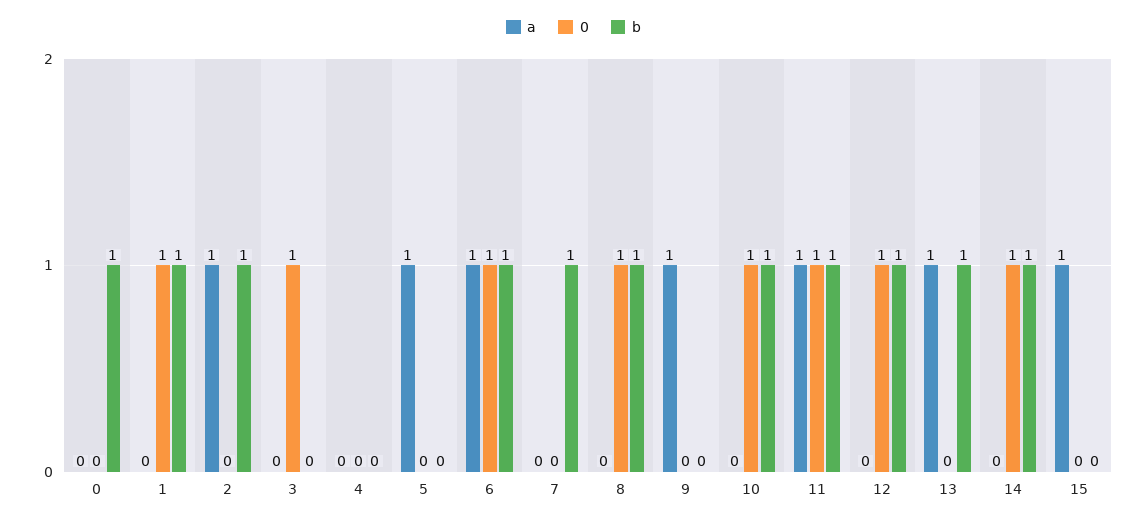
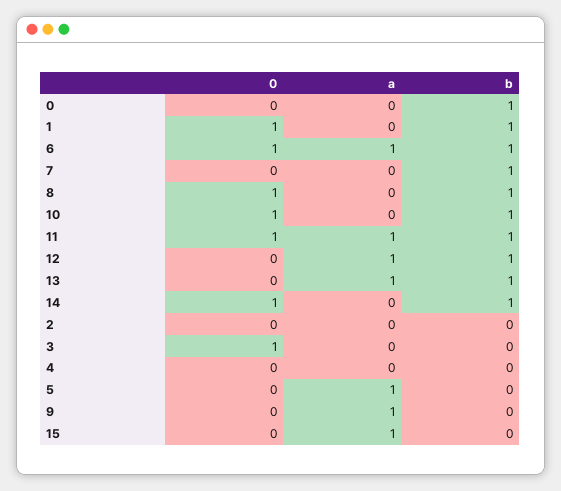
  {
    "a": {
      "0": 0,
      "1": 0,
-     "2": 1,
+     "2": 0,
      "3": 0,
      "4": 0,
      "5": 1,
      "6": 1,
      "7": 0,
      "8": 0,
      "9": 1,
      "10": 0,
      "11": 1,
-     "12": 0,
+     "12": 1,
      "13": 1,
      "14": 0,
      "15": 1
    },
    "0": {
      "0": 0,
      "1": 1,
      "2": 0,
      "3": 1,
      "4": 0,
      "5": 0,
      "6": 1,
      "7": 0,
      "8": 1,
      "9": 0,
      "10": 1,
      "11": 1,
-     "12": 1,
+     "12": 0,
      "13": 0,
      "14": 1,
      "15": 0
    },
    "b": {
      "0": 1,
      "1": 1,
-     "2": 1,
+     "2": 0,
      "3": 0,
      "4": 0,
      "5": 0,
      "6": 1,
      "7": 1,
      "8": 1,
      "9": 0,
      "10": 1,
      "11": 1,
      "12": 1,
      "13": 1,
      "14": 1,
      "15": 0
    }
  }

